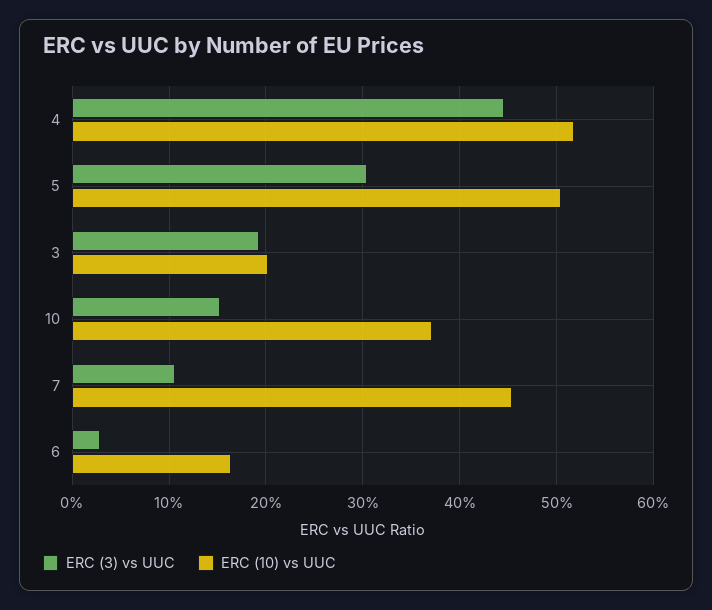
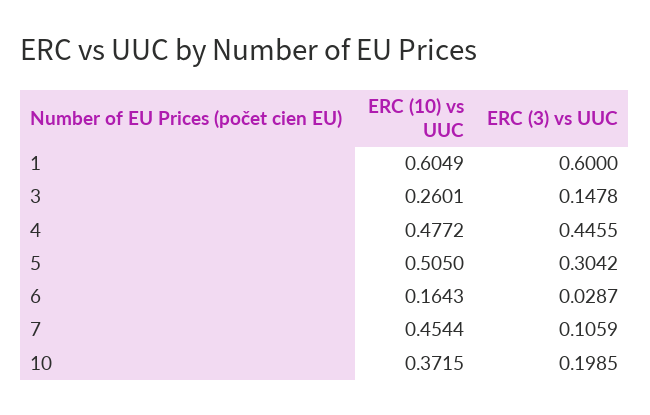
  {
    "ERC (3) vs UUC": {
      "4": 0.4455,
      "5": 0.3042,
-     "3": 0.19,
+     "3": 0.1478,
-     "10": 0.15,
+     "10": 0.1985,
      "7": 0.1059,
-     "6": 0.0287
+     "6": 0.0287,
+     "1": 0.6
    },
    "ERC (10) vs UUC": {
-     "4": 0.52,
+     "4": 0.4772,
      "5": 0.505,
-     "3": 0.2,
+     "3": 0.2601,
      "10": 0.3715,
      "7": 0.4544,
-     "6": 0.1643
+     "6": 0.1643,
+     "1": 0.6049
    }
  }

